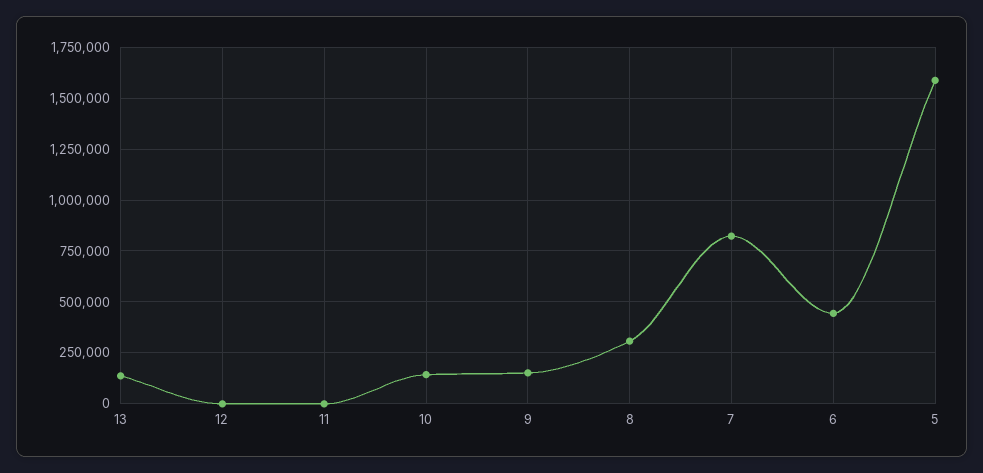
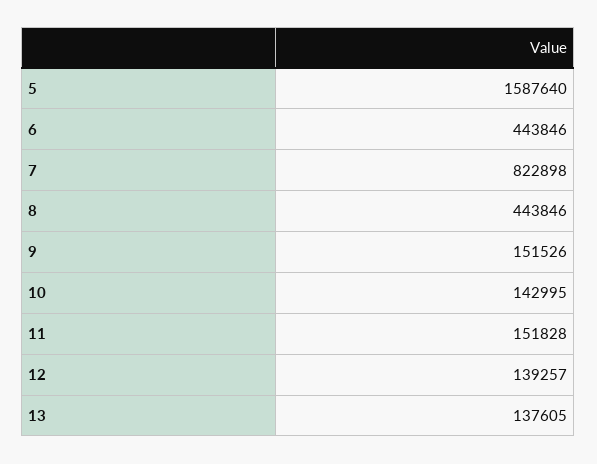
  {
    "13": 137605,
-   "12": 0,
+   "12": 139257,
-   "11": 0,
+   "11": 151828,
    "10": 142995,
    "9": 151526,
-   "8": 300000,
+   "8": 443846,
    "7": 822898,
    "6": 443846,
    "5": 1587640
  }

